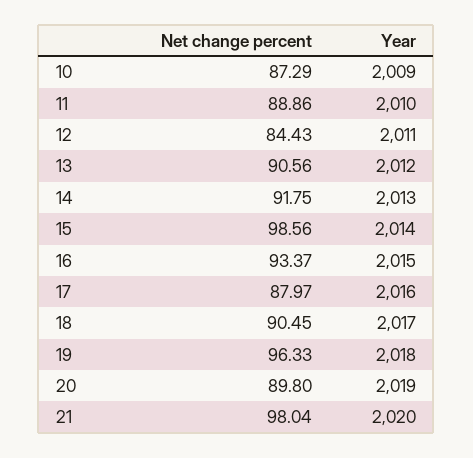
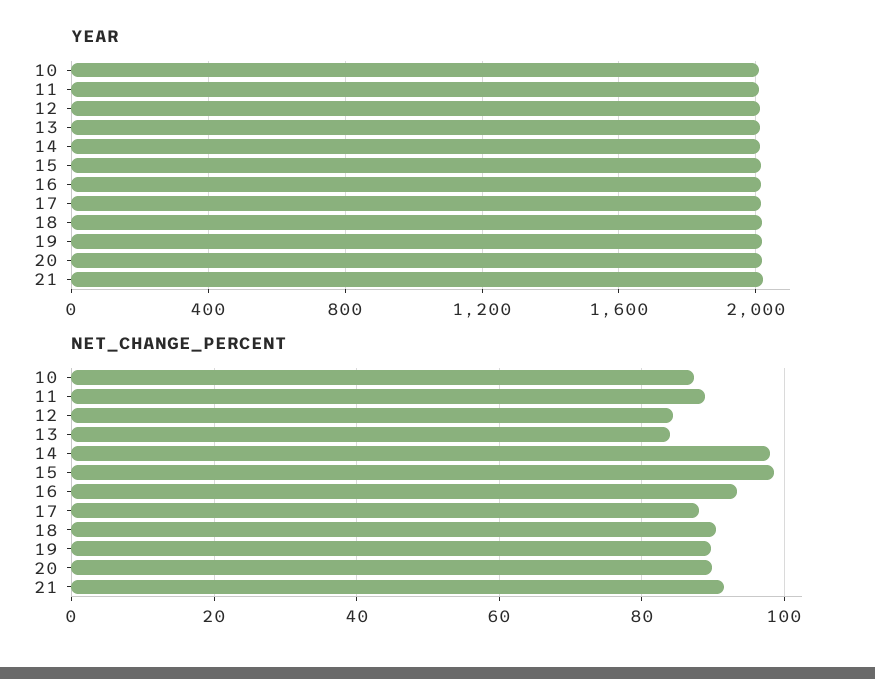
  {
    "Net change percent": {
      "10": 87.29,
      "11": 88.86,
      "12": 84.43,
-     "13": 90.56,
+     "13": 84,
-     "14": 91.75,
+     "14": 98,
      "15": 98.56,
      "16": 93.37,
      "17": 87.97,
      "18": 90.45,
-     "19": 96.33,
+     "19": 90,
      "20": 89.8,
-     "21": 98.04
+     "21": 92
    },
    "Year": {
      "10": 2009,
      "11": 2010,
      "12": 2011,
      "13": 2012,
      "14": 2013,
      "15": 2014,
      "16": 2015,
      "17": 2016,
      "18": 2017,
      "19": 2018,
      "20": 2019,
      "21": 2020
    }
  }

